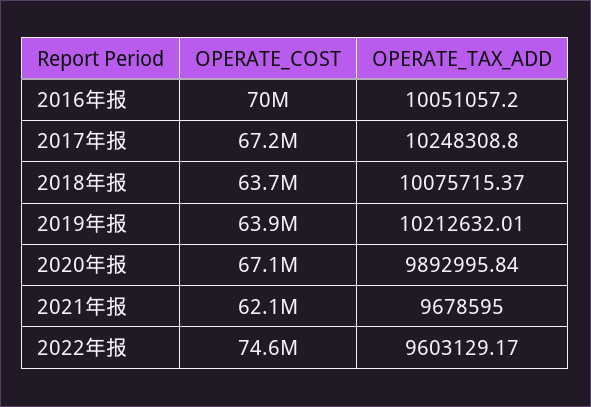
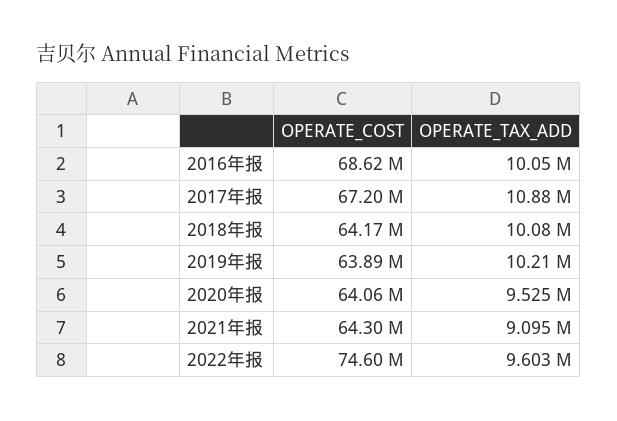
  {
    "OPERATE_COST": {
-     "2016年报": 70000000,
+     "2016年报": 68620000,
      "2017年报": 67200000,
-     "2018年报": 63700000,
+     "2018年报": 64170000,
      "2019年报": 63890000,
-     "2020年报": 67100000,
+     "2020年报": 64060000,
-     "2021年报": 62100000,
+     "2021年报": 64300000,
      "2022年报": 74600000
    },
    "OPERATE_TAX_ADD": {
      "2016年报": 10051057.2,
-     "2017年报": 10248308.8,
+     "2017年报": 10880000,
      "2018年报": 10075715.37,
      "2019年报": 10212632.01,
-     "2020年报": 9892995.84,
+     "2020年报": 9525000,
-     "2021年报": 9678595,
+     "2021年报": 9095000,
      "2022年报": 9603129.17
    }
  }

